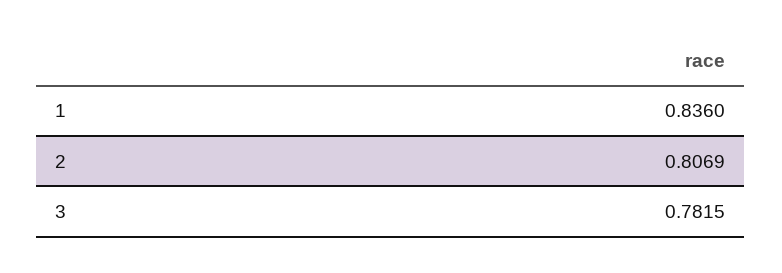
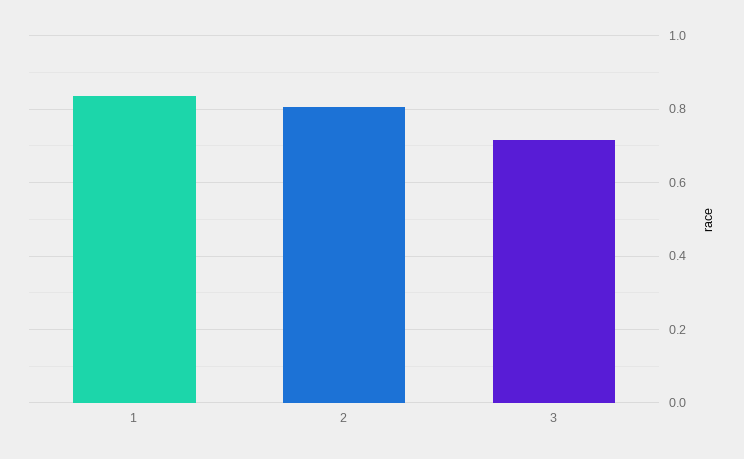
  {
    "1": 0.836,
    "2": 0.8069,
-   "3": 0.7815
+   "3": 0.72
  }

